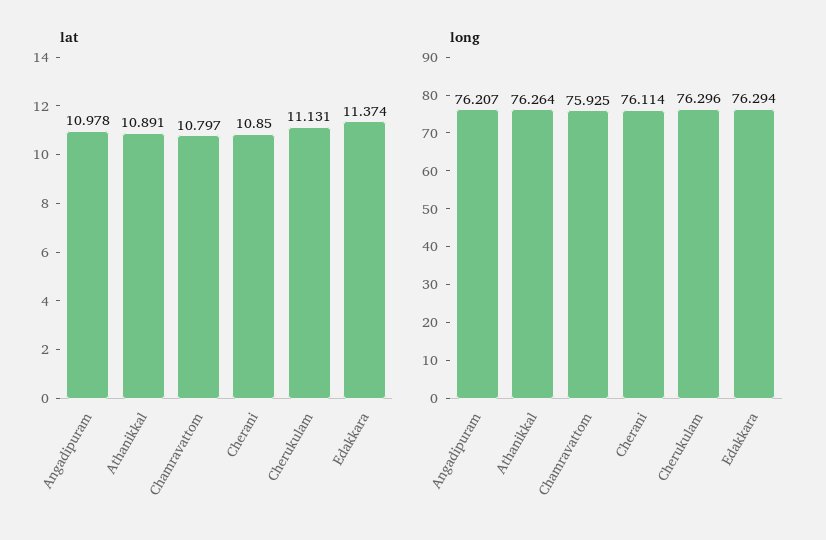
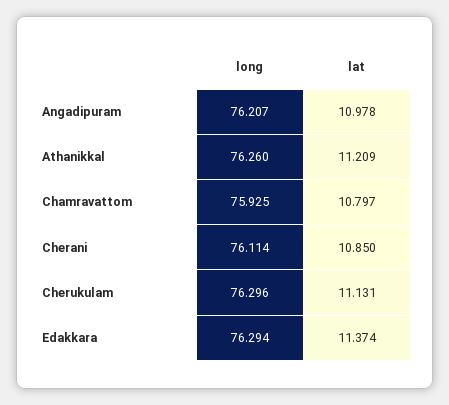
  {
    "lat": {
      "Angadipuram": 10.978,
-     "Athanikkal": 10.891,
+     "Athanikkal": 11.209,
      "Chamravattom": 10.797,
      "Cherani": 10.85,
      "Cherukulam": 11.131,
      "Edakkara": 11.374
    },
    "long": {
      "Angadipuram": 76.207,
-     "Athanikkal": 76.264,
+     "Athanikkal": 76.26,
      "Chamravattom": 75.925,
      "Cherani": 76.114,
      "Cherukulam": 76.296,
      "Edakkara": 76.294
    }
  }

